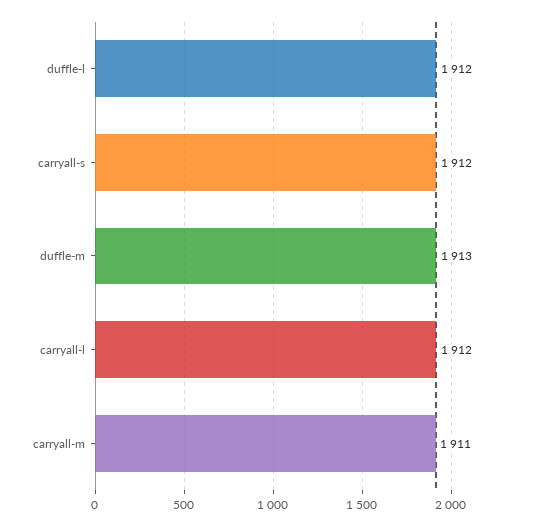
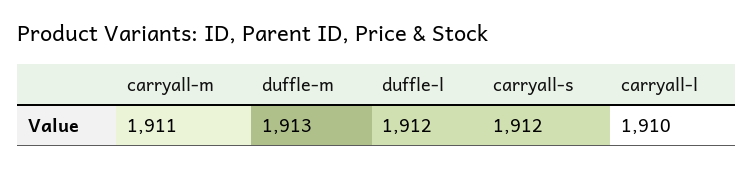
  {
    "duffle-l": 1912,
    "carryall-s": 1912,
    "duffle-m": 1913,
-   "carryall-l": 1912,
+   "carryall-l": 1910,
    "carryall-m": 1911
  }

